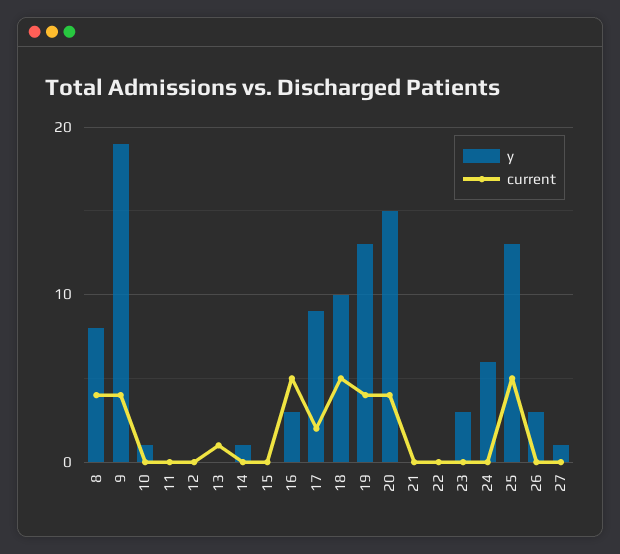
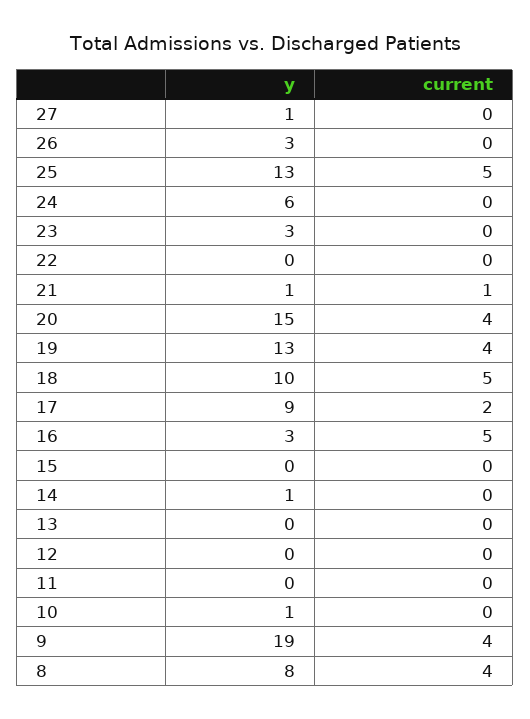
  {
    "y": {
      "8": 8,
      "9": 19,
      "10": 1,
      "11": 0,
      "12": 0,
      "13": 0,
      "14": 1,
      "15": 0,
      "16": 3,
      "17": 9,
      "18": 10,
      "19": 13,
      "20": 15,
-     "21": 0,
+     "21": 1,
      "22": 0,
      "23": 3,
      "24": 6,
      "25": 13,
      "26": 3,
      "27": 1
    },
    "current": {
      "8": 4,
      "9": 4,
      "10": 0,
      "11": 0,
      "12": 0,
-     "13": 1,
+     "13": 0,
      "14": 0,
      "15": 0,
      "16": 5,
      "17": 2,
      "18": 5,
      "19": 4,
      "20": 4,
-     "21": 0,
+     "21": 1,
      "22": 0,
      "23": 0,
      "24": 0,
      "25": 5,
      "26": 0,
      "27": 0
    }
  }

